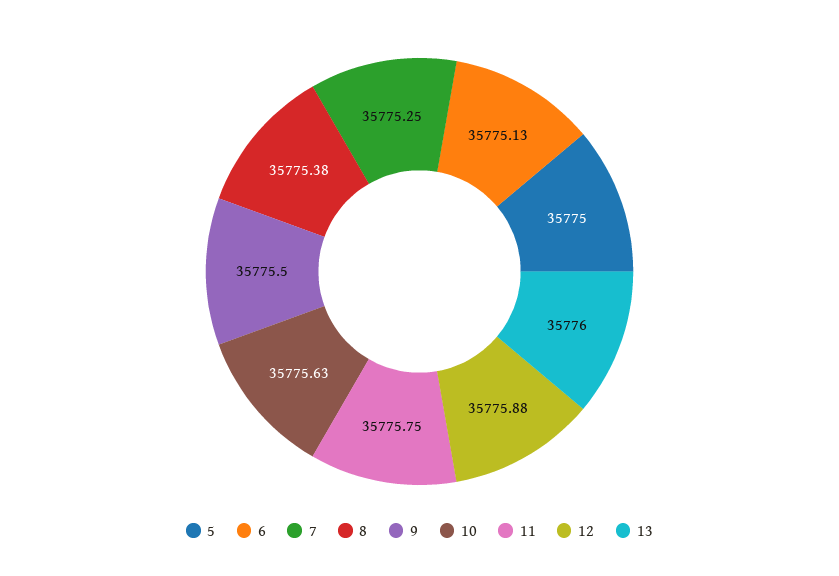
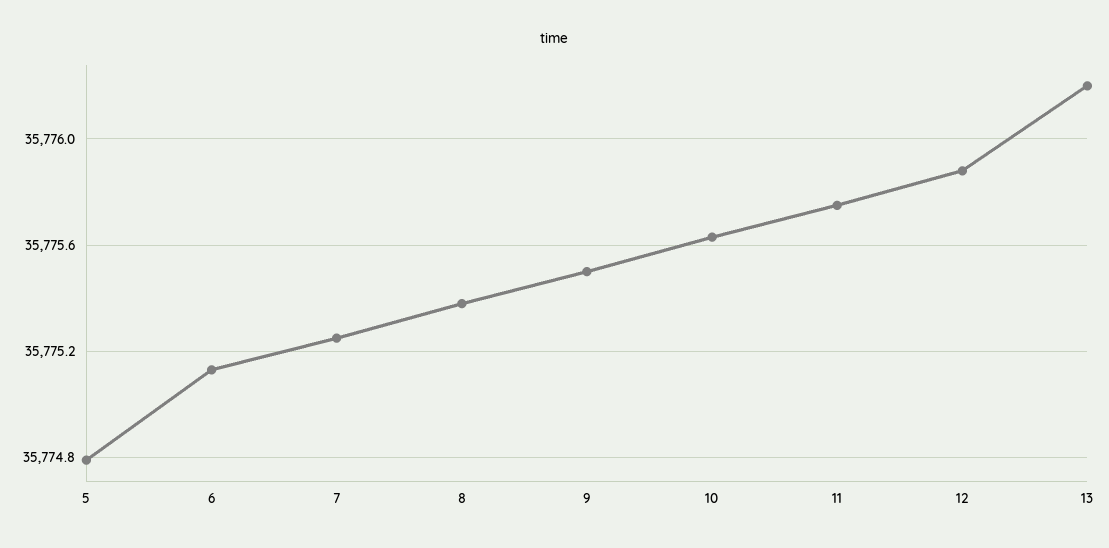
  {
-   "5": 35775,
+   "5": 35774.8,
    "6": 35775.13,
    "7": 35775.25,
    "8": 35775.38,
    "9": 35775.5,
    "10": 35775.63,
    "11": 35775.75,
    "12": 35775.88,
-   "13": 35776
+   "13": 35776.2
  }

